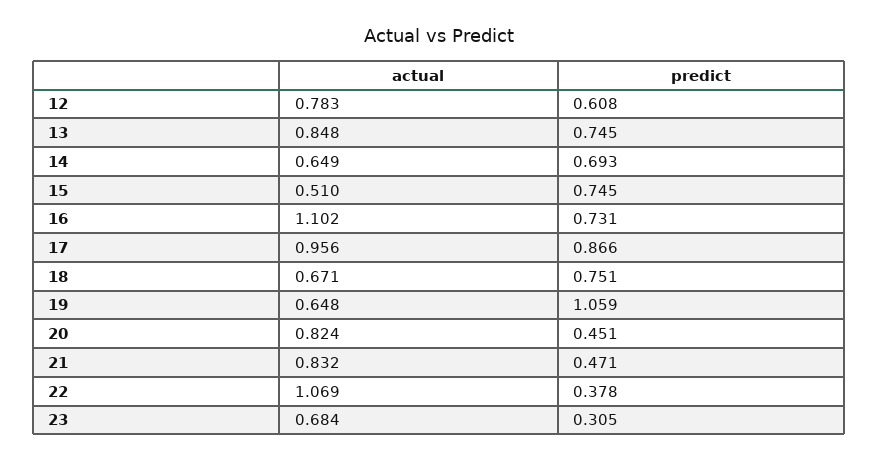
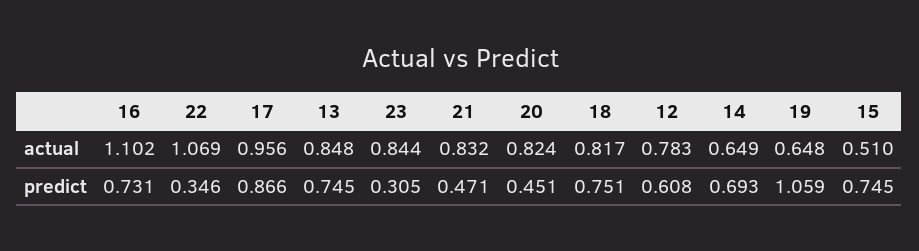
  {
    "actual": {
      "12": 0.783,
      "13": 0.848,
      "14": 0.649,
      "15": 0.51,
      "16": 1.102,
      "17": 0.956,
-     "18": 0.671,
+     "18": 0.817,
      "19": 0.648,
      "20": 0.824,
      "21": 0.832,
      "22": 1.069,
-     "23": 0.684
+     "23": 0.844
    },
    "predict": {
      "12": 0.608,
      "13": 0.745,
      "14": 0.693,
      "15": 0.745,
      "16": 0.731,
      "17": 0.866,
      "18": 0.751,
      "19": 1.059,
      "20": 0.451,
      "21": 0.471,
-     "22": 0.378,
+     "22": 0.346,
      "23": 0.305
    }
  }

